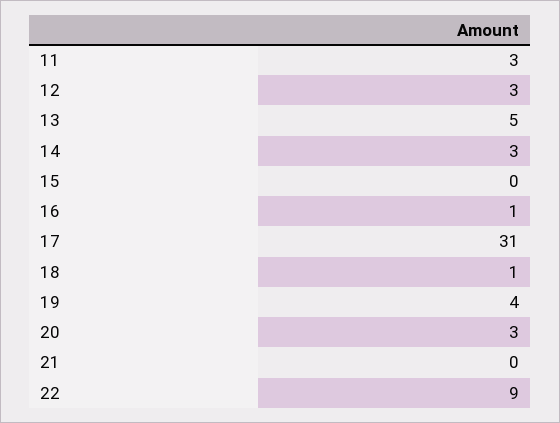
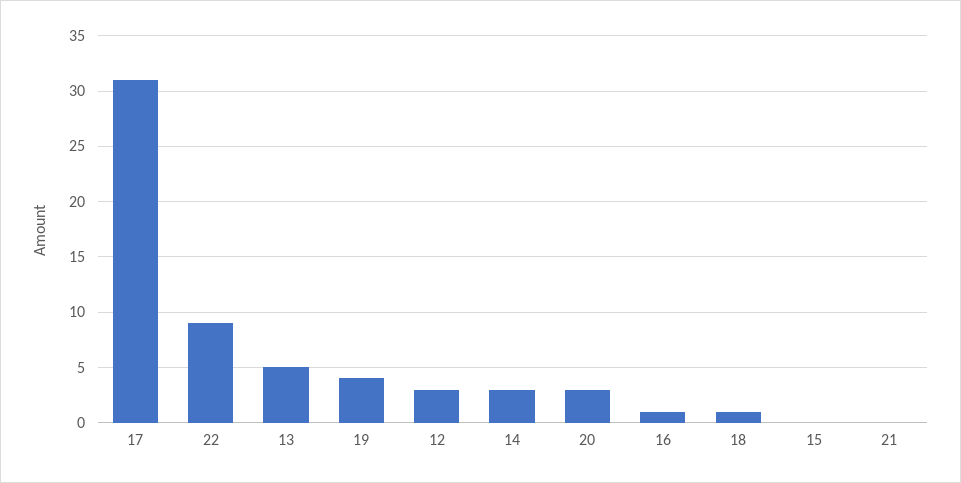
  {
-   "11": 3,
    "12": 3,
    "13": 5,
    "14": 3,
    "15": 0,
    "16": 1,
    "17": 31,
    "18": 1,
    "19": 4,
    "20": 3,
    "21": 0,
    "22": 9
  }

